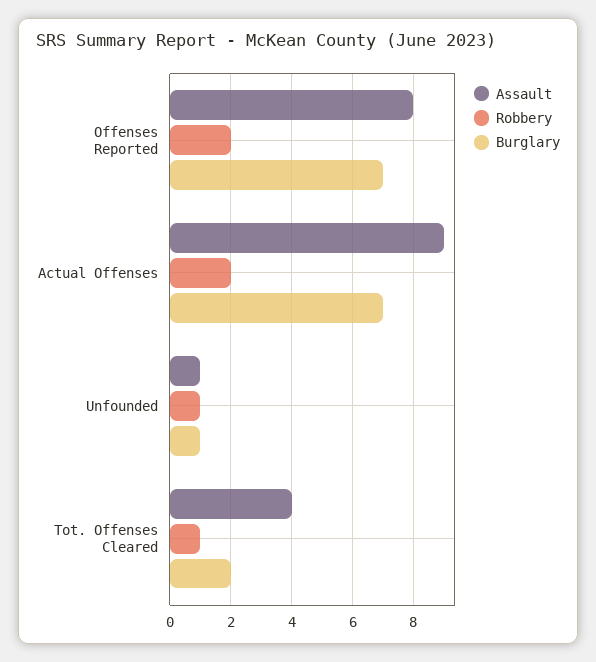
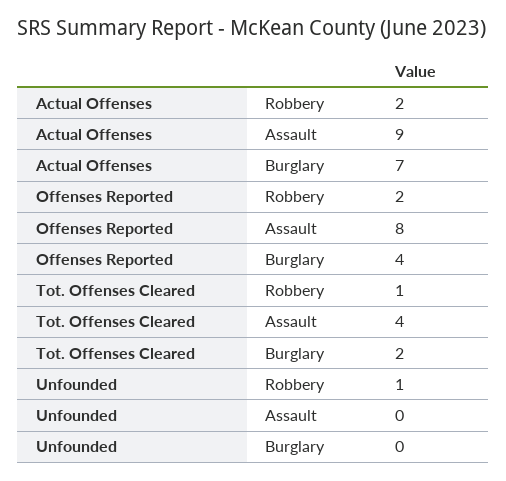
  {
    "Assault": {
      "Offenses Reported": 8,
      "Actual Offenses": 9,
-     "Unfounded": 1,
+     "Unfounded": 0,
      "Tot. Offenses Cleared": 4
    },
    "Robbery": {
      "Offenses Reported": 2,
      "Actual Offenses": 2,
      "Unfounded": 1,
      "Tot. Offenses Cleared": 1
    },
    "Burglary": {
-     "Offenses Reported": 7,
+     "Offenses Reported": 4,
      "Actual Offenses": 7,
-     "Unfounded": 1,
+     "Unfounded": 0,
      "Tot. Offenses Cleared": 2
    }
  }

